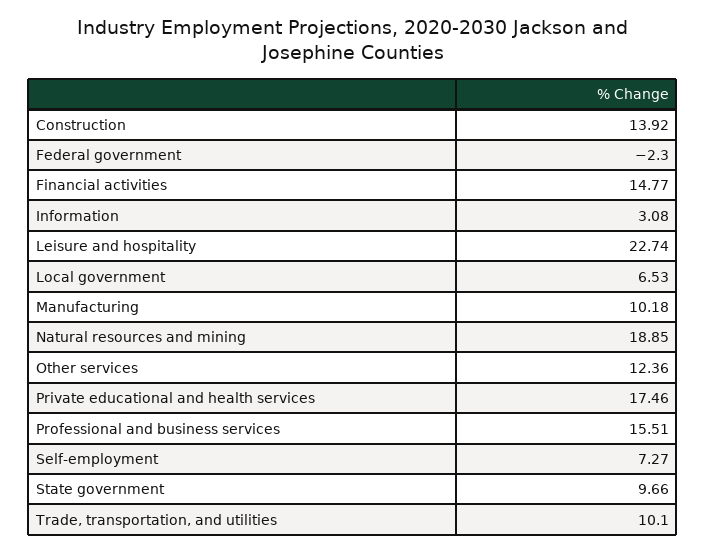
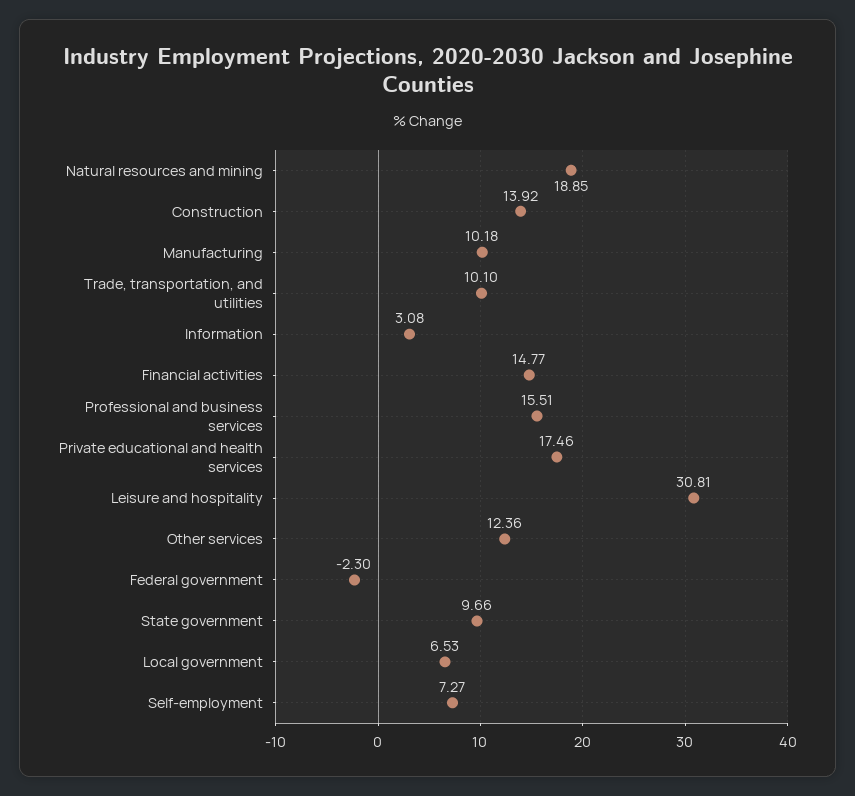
  {
    "Construction": 13.92,
    "Federal government": -2.3,
    "Financial activities": 14.77,
    "Information": 3.08,
-   "Leisure and hospitality": 22.74,
+   "Leisure and hospitality": 30.81,
    "Local government": 6.53,
    "Manufacturing": 10.18,
    "Natural resources and mining": 18.85,
    "Other services": 12.36,
    "Private educational and health services": 17.46,
    "Professional and business services": 15.51,
    "Self-employment": 7.27,
    "State government": 9.66,
    "Trade, transportation, and utilities": 10.1
  }

